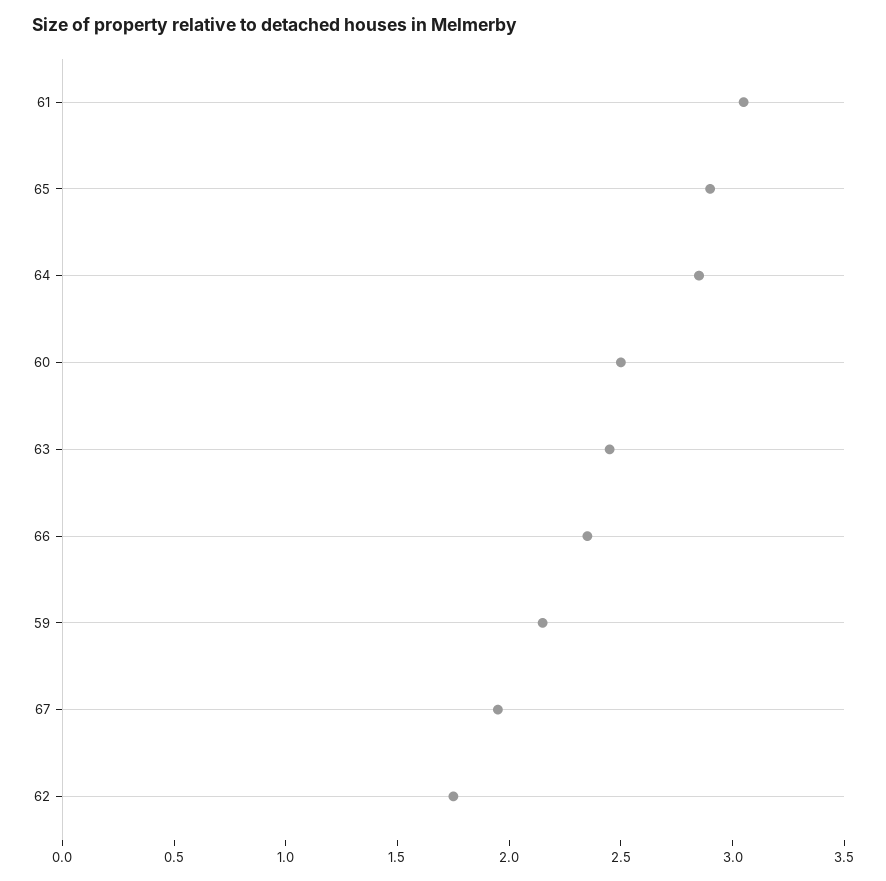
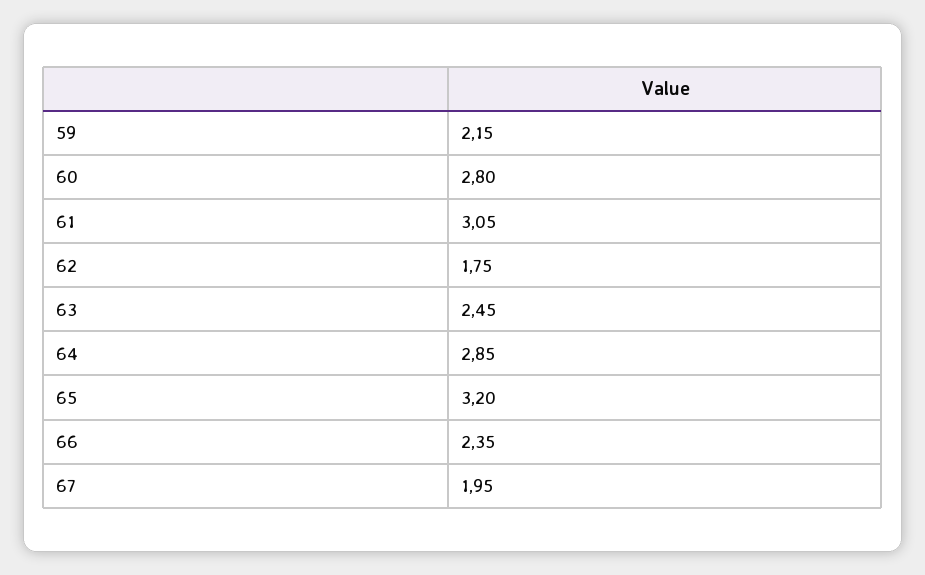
  {
    "61": 3.05,
-   "65": 2.9,
+   "65": 3.2,
    "64": 2.85,
-   "60": 2.5,
+   "60": 2.8,
    "63": 2.45,
    "66": 2.35,
    "59": 2.15,
    "67": 1.95,
    "62": 1.75
  }

